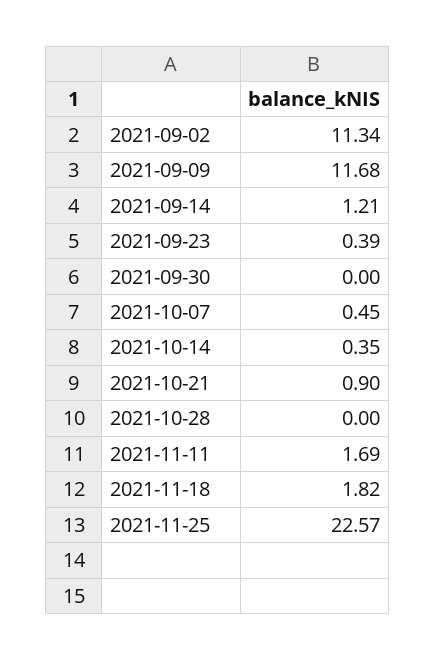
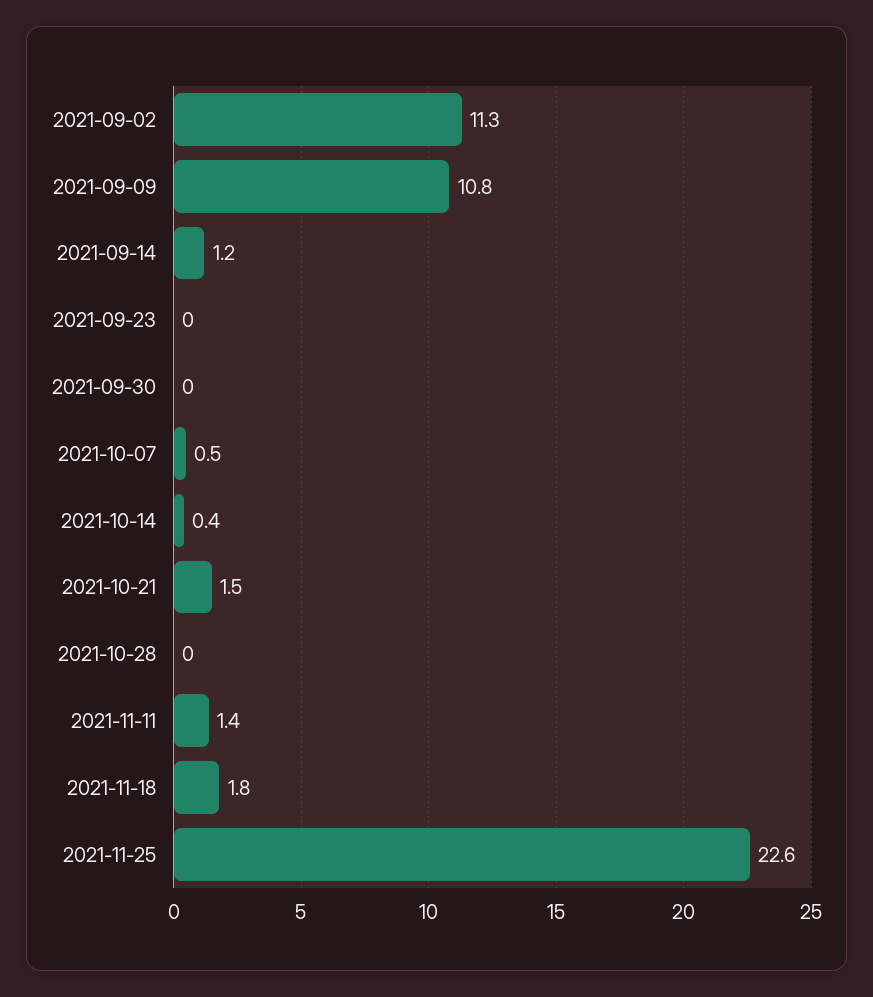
  {
    "2021-09-02": 11.34,
-   "2021-09-09": 11.68,
+   "2021-09-09": 10.8,
    "2021-09-14": 1.21,
-   "2021-09-23": 0.39,
+   "2021-09-23": 0,
    "2021-09-30": 0,
    "2021-10-07": 0.45,
    "2021-10-14": 0.35,
-   "2021-10-21": 0.9,
+   "2021-10-21": 1.5,
    "2021-10-28": 0,
-   "2021-11-11": 1.69,
+   "2021-11-11": 1.4,
    "2021-11-18": 1.82,
    "2021-11-25": 22.57
  }

